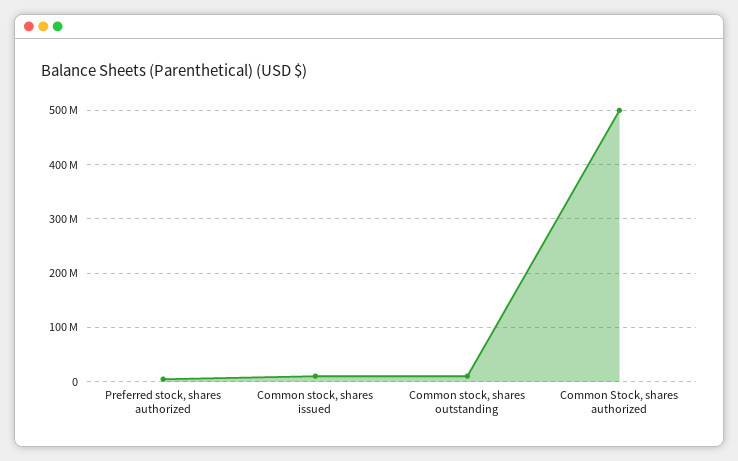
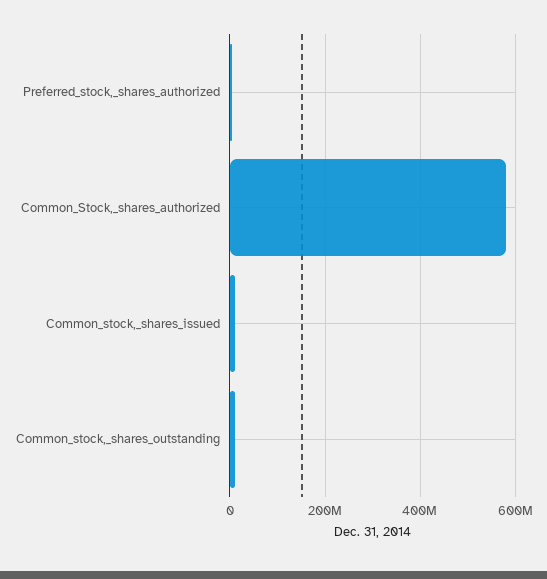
  {
    "Preferred stock, shares authorized": 0,
    "Common stock, shares issued": 20000000,
    "Common stock, shares outstanding": 20000000,
-   "Common Stock, shares authorized": 500000000
+   "Common Stock, shares authorized": 580000000
  }

